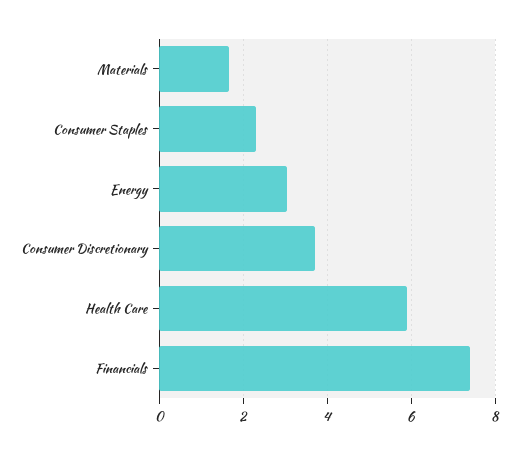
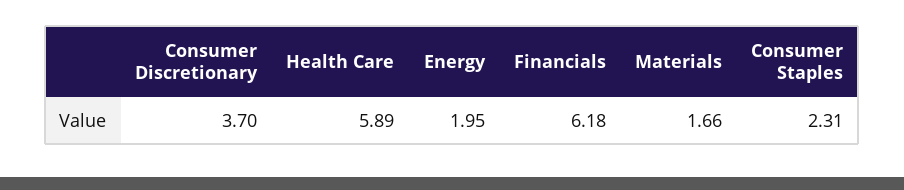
  {
    "Materials": 1.66,
    "Consumer Staples": 2.31,
-   "Energy": 3,
+   "Energy": 1.95,
    "Consumer Discretionary": 3.7,
    "Health Care": 5.89,
-   "Financials": 7.4
+   "Financials": 6.18
  }

